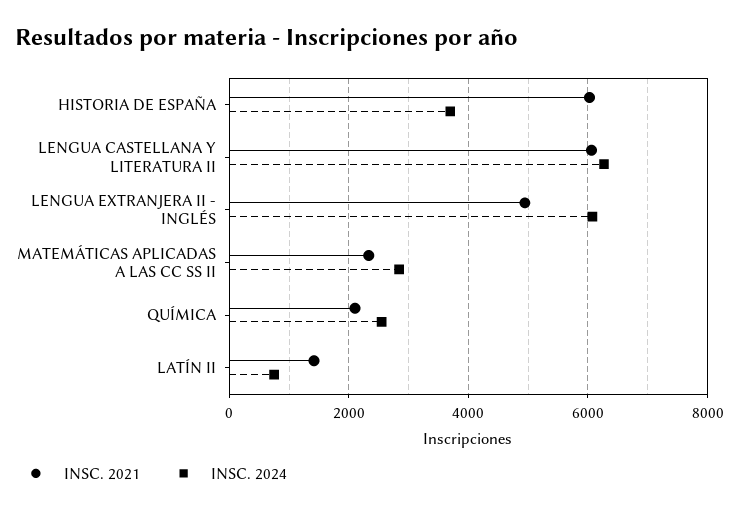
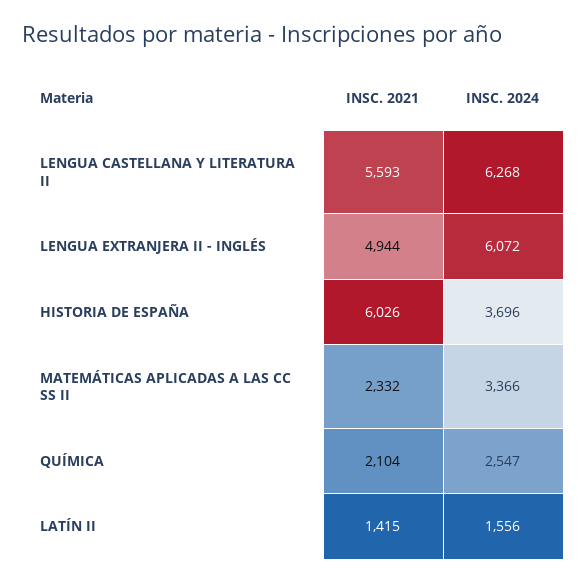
  {
    "INSC. 2021": {
      "HISTORIA DE ESPAÑA": 6026,
-     "LENGUA CASTELLANA Y LITERATURA II": 6000,
+     "LENGUA CASTELLANA Y LITERATURA II": 5593,
      "LENGUA EXTRANJERA II - INGLÉS": 4944,
      "MATEMÁTICAS APLICADAS A LAS CC SS II": 2332,
      "QUÍMICA": 2104,
      "LATÍN II": 1415
    },
    "INSC. 2024": {
      "HISTORIA DE ESPAÑA": 3696,
      "LENGUA CASTELLANA Y LITERATURA II": 6268,
      "LENGUA EXTRANJERA II - INGLÉS": 6072,
-     "MATEMÁTICAS APLICADAS A LAS CC SS II": 2800,
+     "MATEMÁTICAS APLICADAS A LAS CC SS II": 3366,
      "QUÍMICA": 2547,
-     "LATÍN II": 800
+     "LATÍN II": 1556
    }
  }

